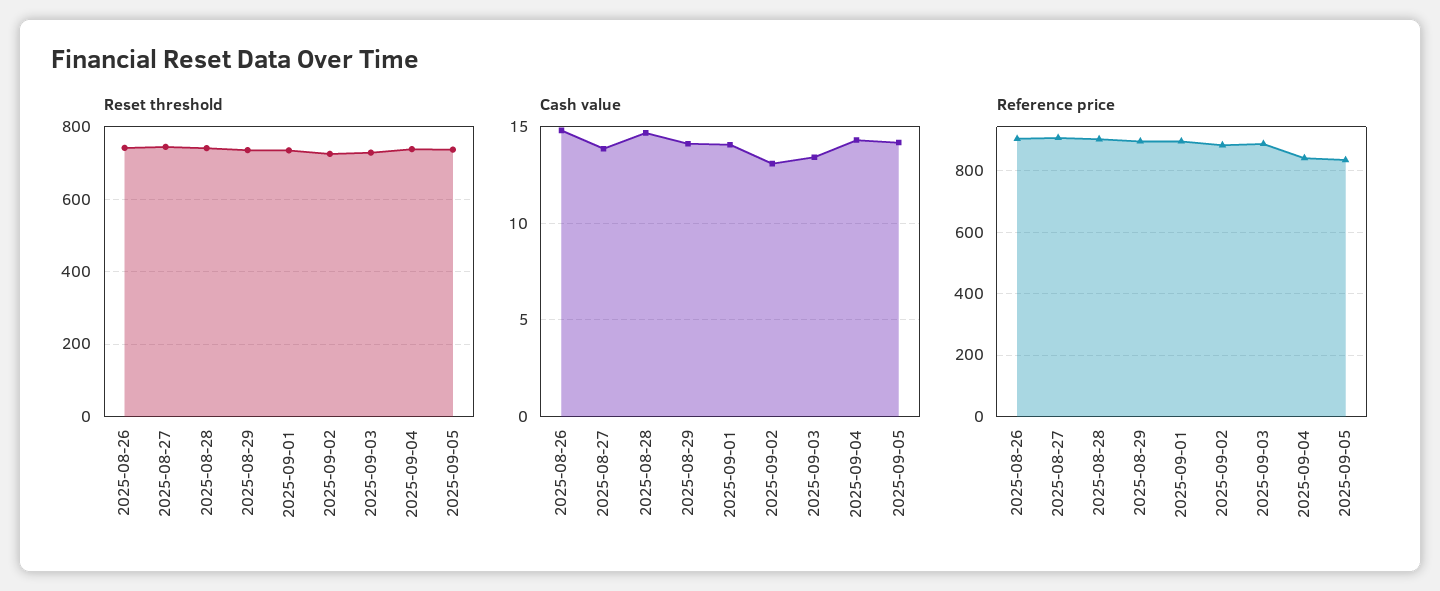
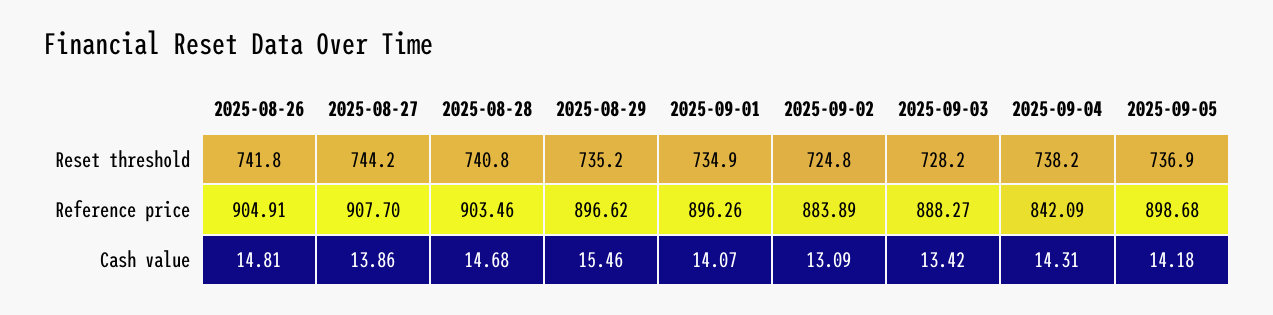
  {
    "Reset threshold": {
      "2025-08-26": 741.8,
      "2025-08-27": 744.2,
      "2025-08-28": 740.8,
      "2025-08-29": 735.2,
      "2025-09-01": 734.9,
      "2025-09-02": 724.8,
      "2025-09-03": 728.2,
      "2025-09-04": 738.2,
      "2025-09-05": 736.9
    },
    "Cash value": {
      "2025-08-26": 14.81,
      "2025-08-27": 13.86,
      "2025-08-28": 14.68,
-     "2025-08-29": 14,
+     "2025-08-29": 15.46,
      "2025-09-01": 14.07,
      "2025-09-02": 13.09,
      "2025-09-03": 13.42,
      "2025-09-04": 14.31,
      "2025-09-05": 14.18
    },
    "Reference price": {
      "2025-08-26": 904.91,
      "2025-08-27": 907.7,
      "2025-08-28": 903.46,
      "2025-08-29": 896.62,
      "2025-09-01": 896.26,
      "2025-09-02": 883.89,
      "2025-09-03": 888.27,
      "2025-09-04": 842.09,
-     "2025-09-05": 840
+     "2025-09-05": 898.68
    }
  }

